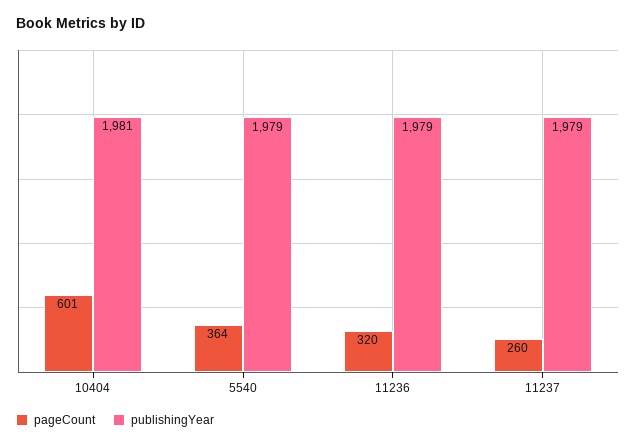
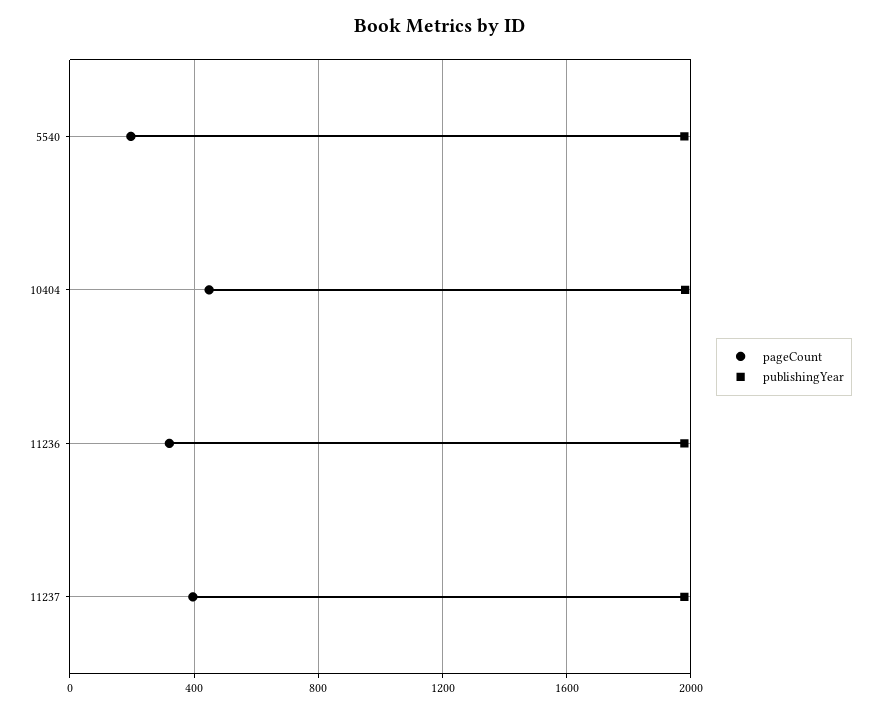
  {
    "pageCount": {
-     "10404": 601,
+     "10404": 450,
-     "5540": 364,
+     "5540": 200,
      "11236": 320,
-     "11237": 260
+     "11237": 400
    },
    "publishingYear": {
      "10404": 1981,
      "5540": 1979,
      "11236": 1979,
      "11237": 1979
    }
  }

